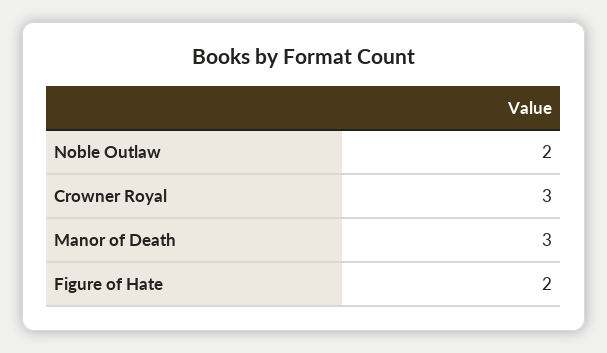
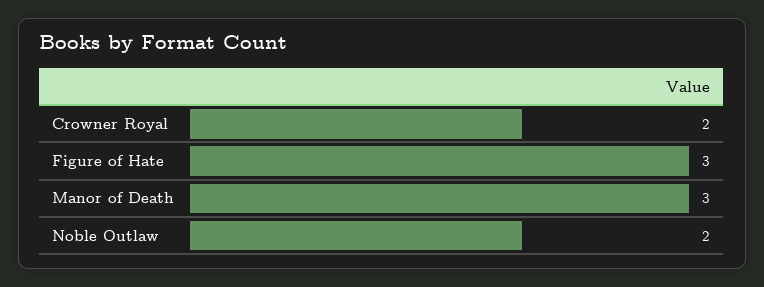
  {
    "Noble Outlaw": 2,
-   "Crowner Royal": 3,
+   "Crowner Royal": 2,
    "Manor of Death": 3,
-   "Figure of Hate": 2
+   "Figure of Hate": 3
  }

